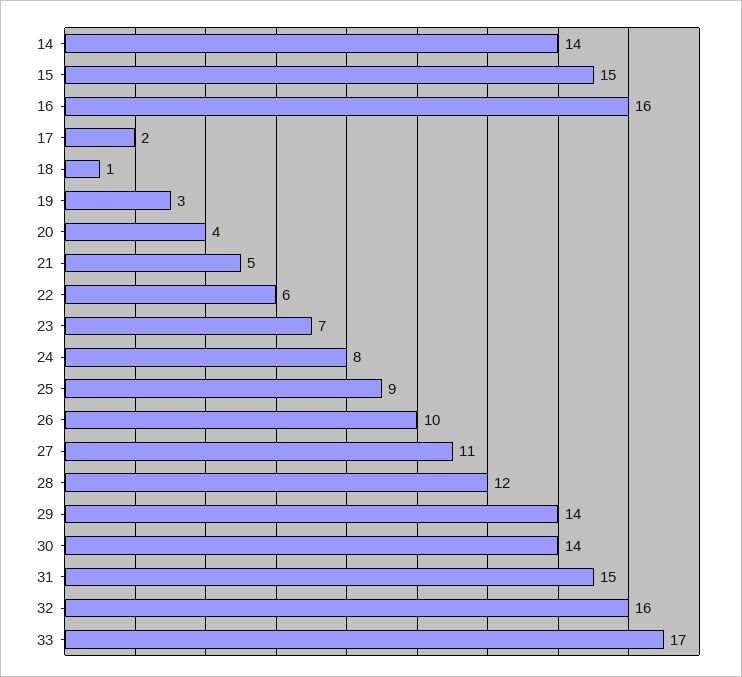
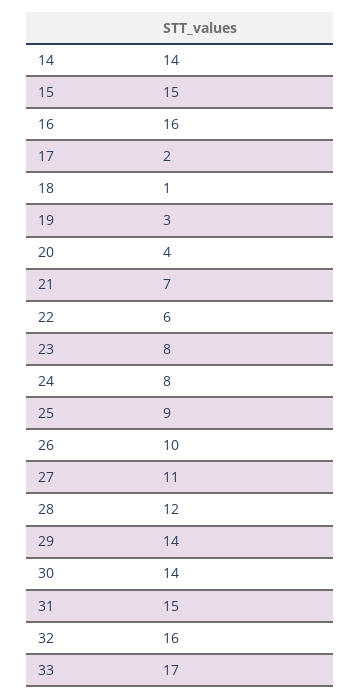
  {
    "14": 14,
    "15": 15,
    "16": 16,
    "17": 2,
    "18": 1,
    "19": 3,
    "20": 4,
-   "21": 5,
+   "21": 7,
    "22": 6,
-   "23": 7,
+   "23": 8,
    "24": 8,
    "25": 9,
    "26": 10,
    "27": 11,
    "28": 12,
    "29": 14,
    "30": 14,
    "31": 15,
    "32": 16,
    "33": 17
  }

